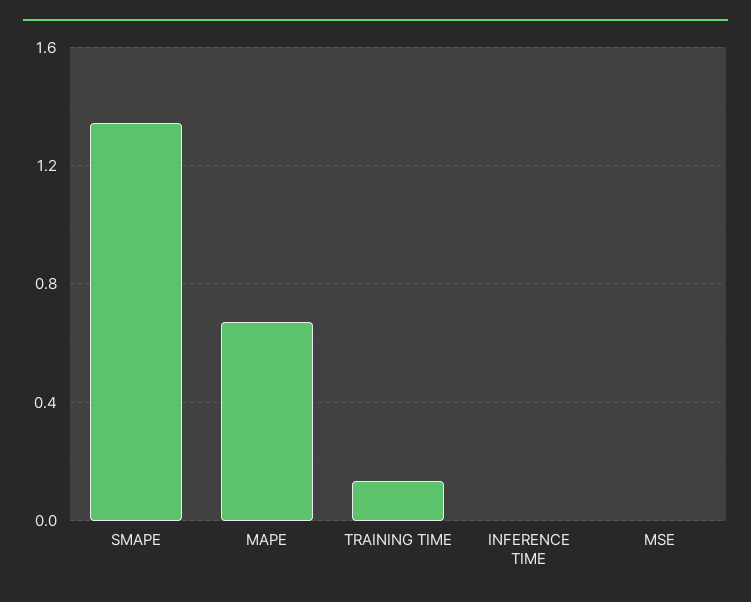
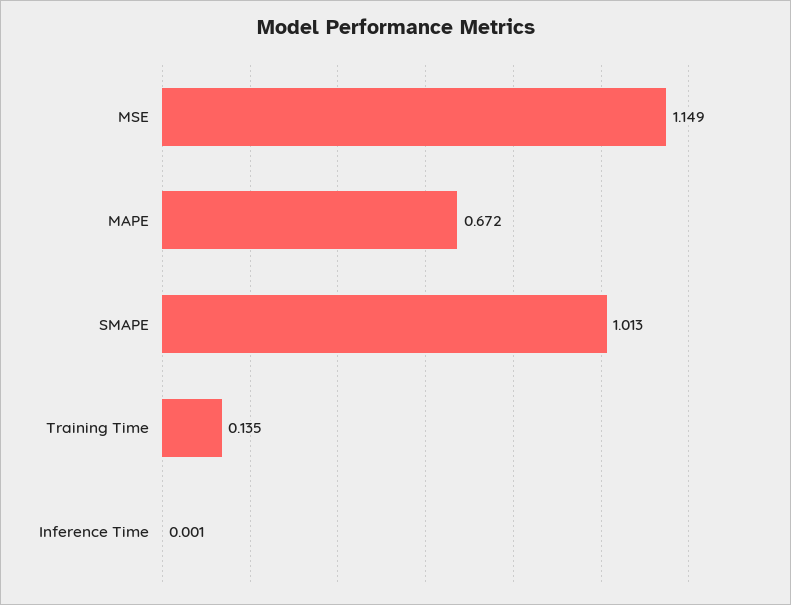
  {
-   "SMAPE": 1.35,
+   "SMAPE": 1.013,
    "MAPE": 0.672,
    "TRAINING TIME": 0.135,
    "INFERENCE TIME": 0.001,
-   "MSE": 0
+   "MSE": 1.149
  }

